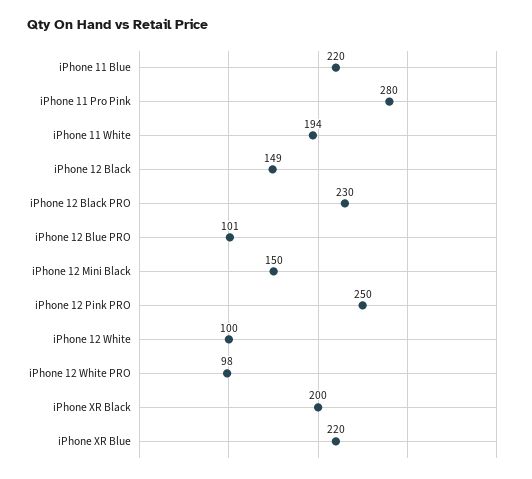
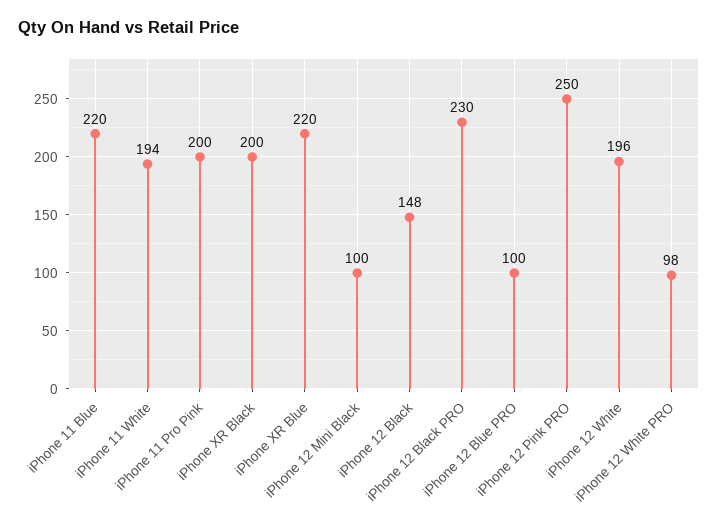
  {
    "iPhone 11 Blue": 220,
-   "iPhone 11 Pro Pink": 280,
+   "iPhone 11 Pro Pink": 200,
    "iPhone 11 White": 194,
-   "iPhone 12 Black": 149,
+   "iPhone 12 Black": 148,
    "iPhone 12 Black PRO": 230,
-   "iPhone 12 Blue PRO": 101,
+   "iPhone 12 Blue PRO": 100,
-   "iPhone 12 Mini Black": 150,
+   "iPhone 12 Mini Black": 100,
    "iPhone 12 Pink PRO": 250,
-   "iPhone 12 White": 100,
+   "iPhone 12 White": 196,
    "iPhone 12 White PRO": 98,
    "iPhone XR Black": 200,
    "iPhone XR Blue": 220
  }

